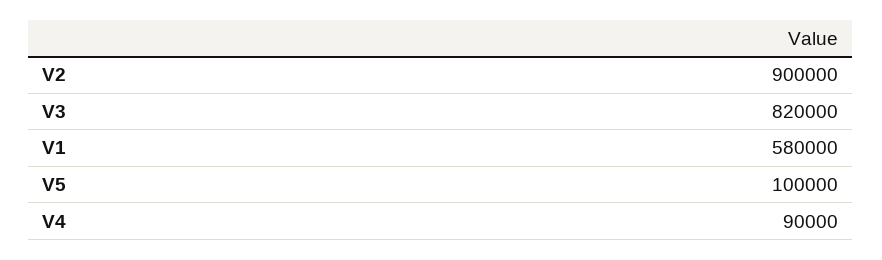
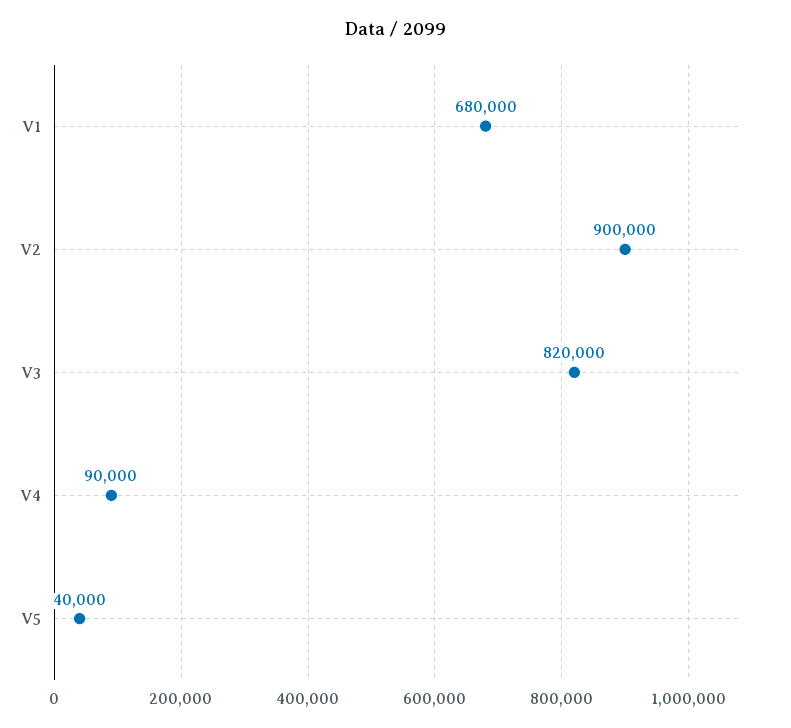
  {
    "V2": 900000,
    "V3": 820000,
-   "V1": 580000,
+   "V1": 680000,
-   "V5": 100000,
+   "V5": 40000,
    "V4": 90000
  }

